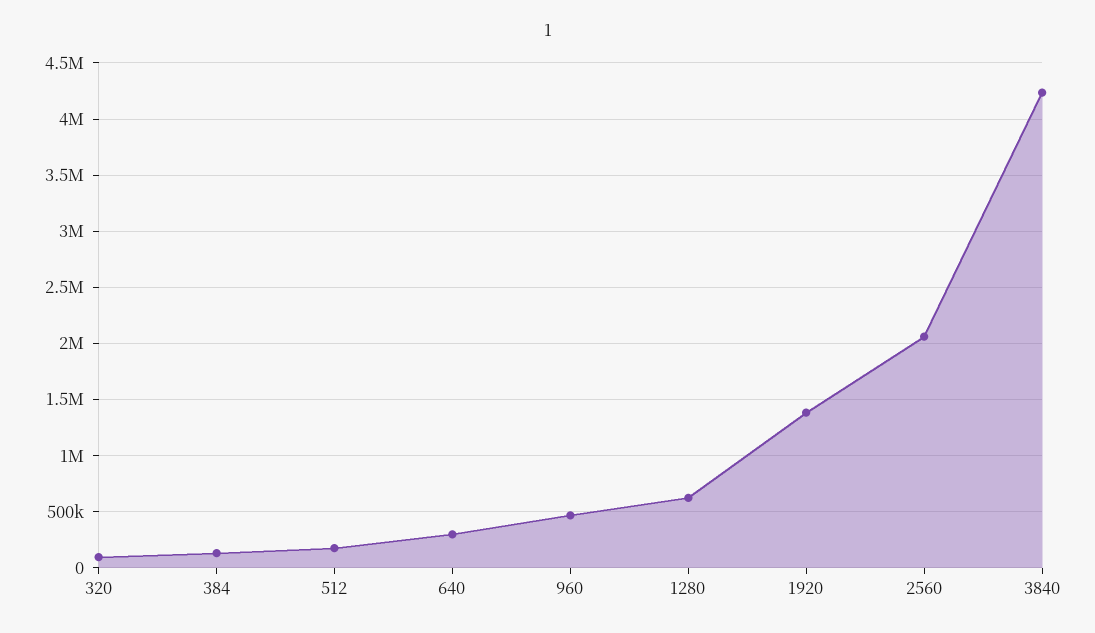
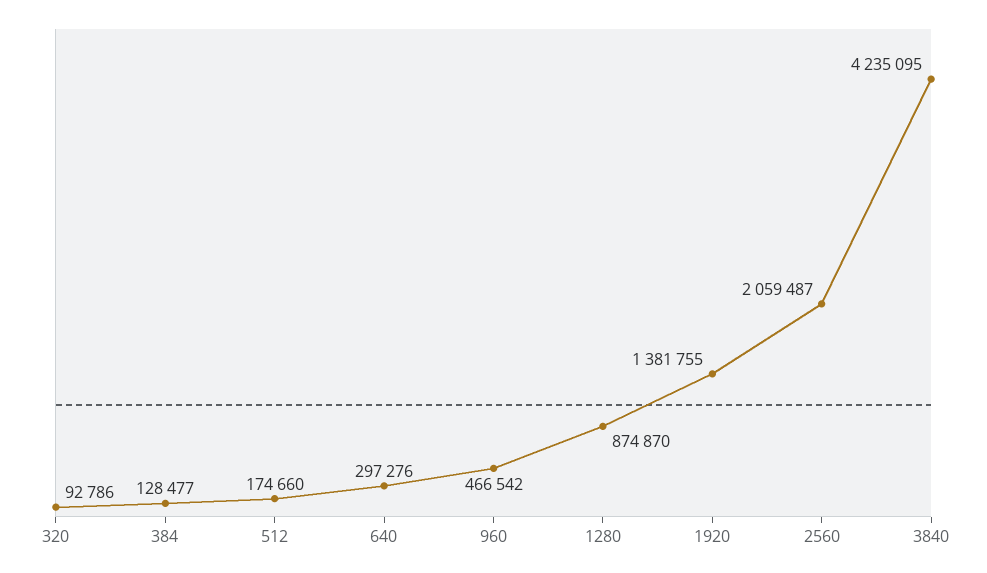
  {
    "320": 92786,
    "384": 128477,
    "512": 174660,
    "640": 297276,
    "960": 466542,
-   "1280": 600000,
+   "1280": 874870,
    "1920": 1381755,
    "2560": 2059487,
    "3840": 4235095
  }

